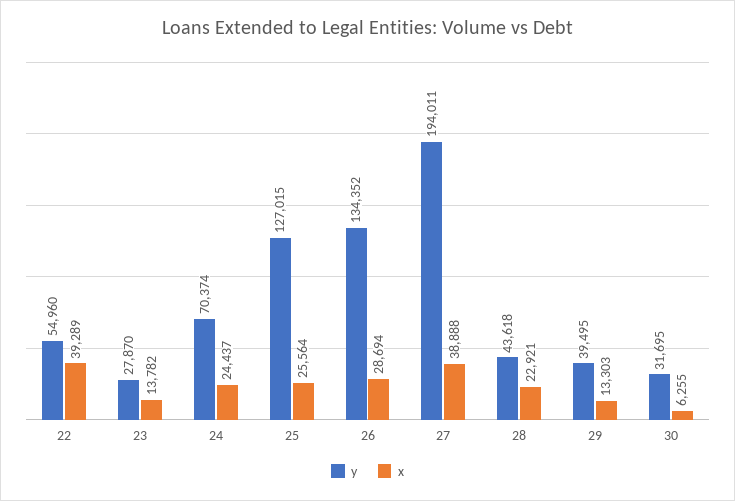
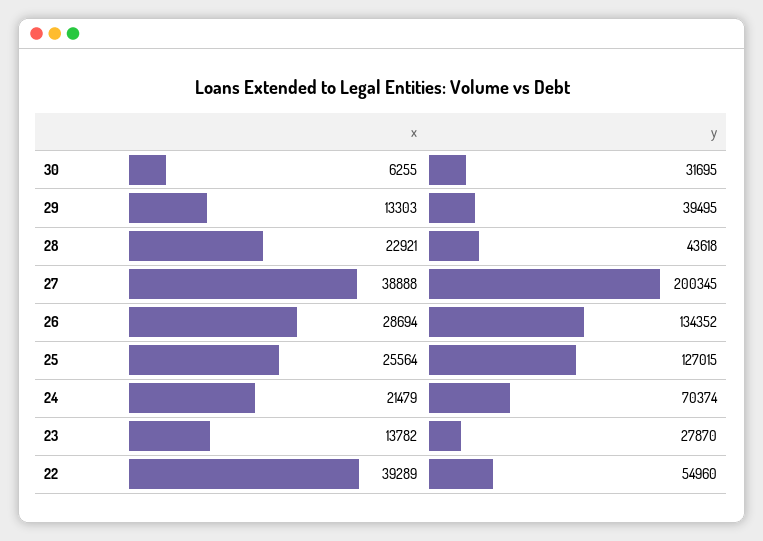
  {
    "y": {
      "22": 54960,
      "23": 27870,
      "24": 70374,
      "25": 127015,
      "26": 134352,
-     "27": 194011,
+     "27": 200345,
      "28": 43618,
      "29": 39495,
      "30": 31695
    },
    "x": {
      "22": 39289,
      "23": 13782,
-     "24": 24437,
+     "24": 21479,
      "25": 25564,
      "26": 28694,
      "27": 38888,
      "28": 22921,
      "29": 13303,
      "30": 6255
    }
  }

